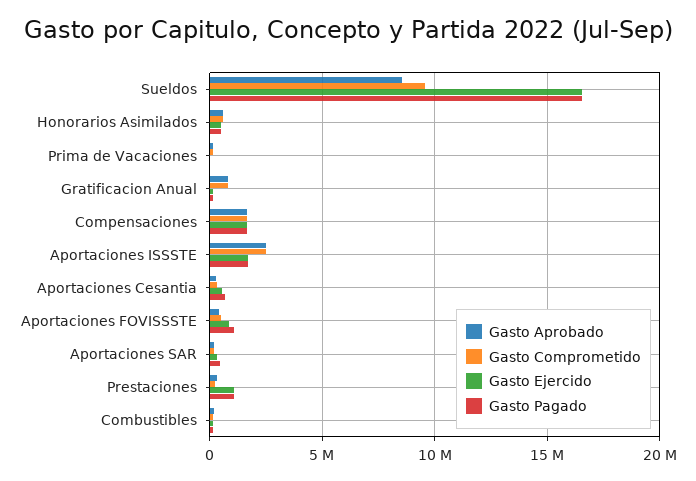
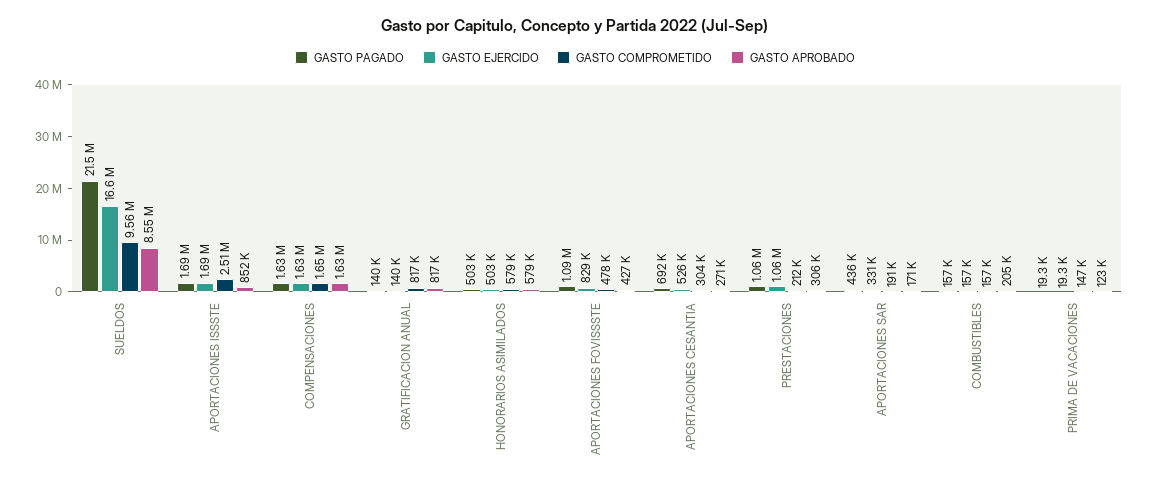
  {
    "Gasto Aprobado": {
      "Sueldos": 8550000,
      "Honorarios Asimilados": 579000,
      "Prima de Vacaciones": 123000,
      "Gratificacion Anual": 817000,
      "Compensaciones": 1630000,
-     "Aportaciones ISSSTE": 2500000,
+     "Aportaciones ISSSTE": 852000,
      "Aportaciones Cesantia": 271000,
      "Aportaciones FOVISSSTE": 427000,
      "Aportaciones SAR": 171000,
      "Prestaciones": 306000,
      "Combustibles": 205000
    },
    "Gasto Comprometido": {
      "Sueldos": 9560000,
      "Honorarios Asimilados": 579000,
      "Prima de Vacaciones": 147000,
      "Gratificacion Anual": 817000,
      "Compensaciones": 1650000,
      "Aportaciones ISSSTE": 2510000,
      "Aportaciones Cesantia": 304000,
      "Aportaciones FOVISSSTE": 478000,
      "Aportaciones SAR": 191000,
      "Prestaciones": 212000,
      "Combustibles": 157000
    },
    "Gasto Ejercido": {
      "Sueldos": 16600000,
      "Honorarios Asimilados": 503000,
      "Prima de Vacaciones": 19300,
      "Gratificacion Anual": 140000,
      "Compensaciones": 1630000,
      "Aportaciones ISSSTE": 1690000,
      "Aportaciones Cesantia": 526000,
      "Aportaciones FOVISSSTE": 829000,
      "Aportaciones SAR": 331000,
      "Prestaciones": 1060000,
      "Combustibles": 157000
    },
    "Gasto Pagado": {
-     "Sueldos": 16500000,
+     "Sueldos": 21500000,
      "Honorarios Asimilados": 503000,
      "Prima de Vacaciones": 19300,
      "Gratificacion Anual": 140000,
      "Compensaciones": 1630000,
      "Aportaciones ISSSTE": 1690000,
      "Aportaciones Cesantia": 692000,
      "Aportaciones FOVISSSTE": 1090000,
      "Aportaciones SAR": 436000,
      "Prestaciones": 1060000,
      "Combustibles": 157000
    }
  }

